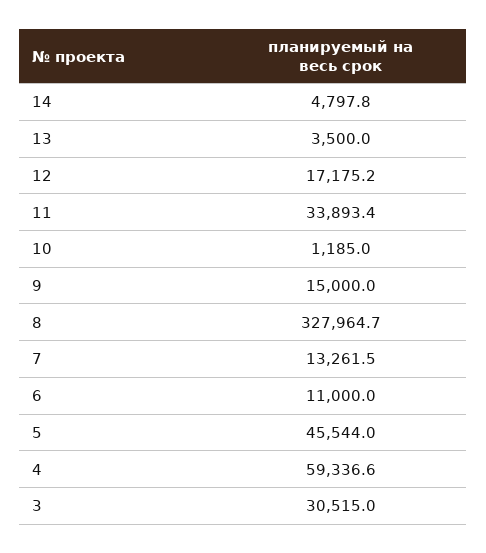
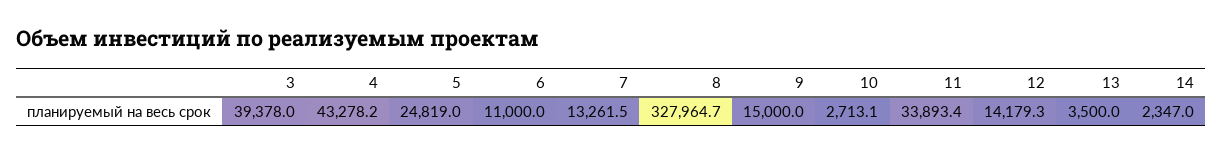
  {
-   "14": 4797.8,
+   "14": 2347,
    "13": 3500,
-   "12": 17175.2,
+   "12": 14179.3,
    "11": 33893.4,
-   "10": 1185,
+   "10": 2713.1,
    "9": 15000,
    "8": 327964.7,
    "7": 13261.5,
    "6": 11000,
-   "5": 45544,
+   "5": 24819,
-   "4": 59336.6,
+   "4": 43278.2,
-   "3": 30515
+   "3": 39378
  }

